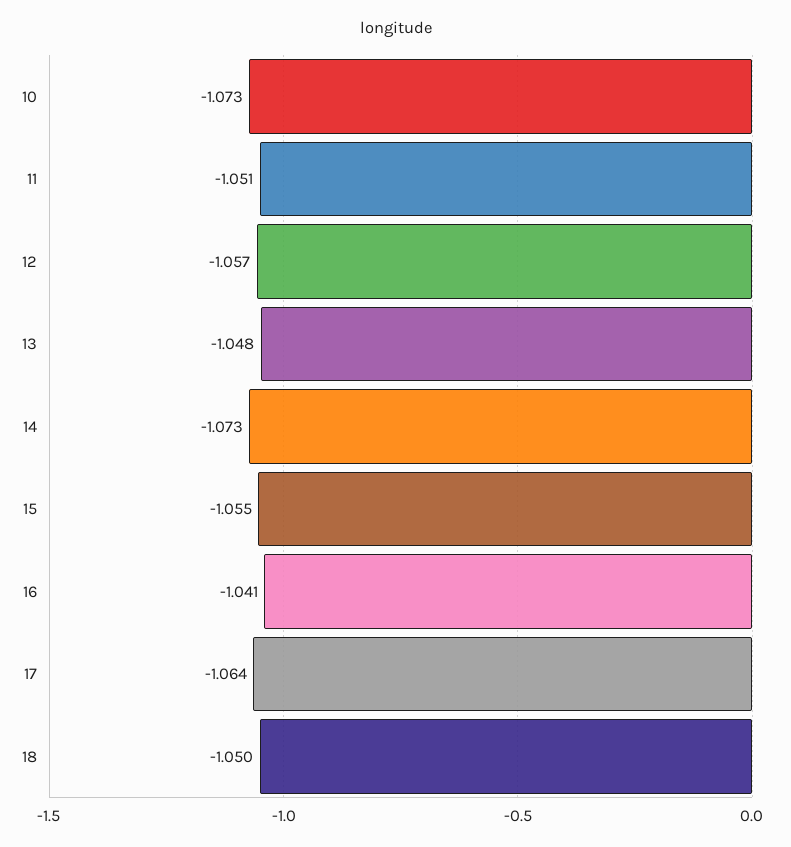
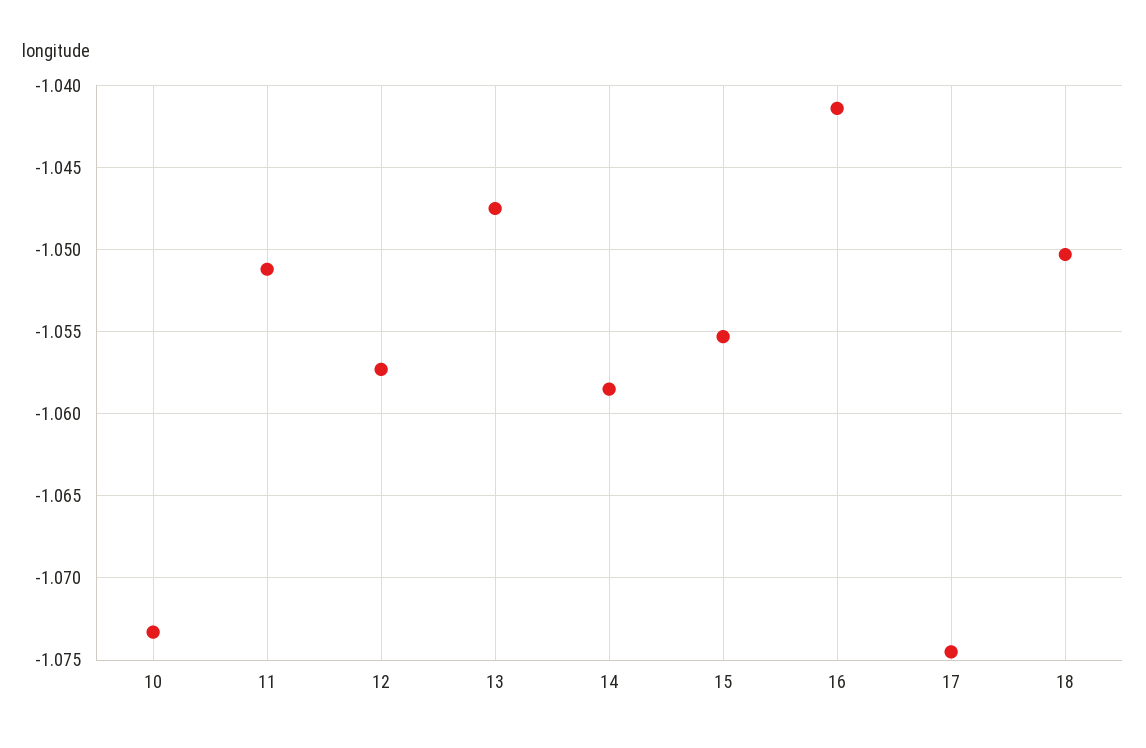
  {
    "10": -1.073,
    "11": -1.051,
    "12": -1.057,
    "13": -1.048,
-   "14": -1.073,
+   "14": -1.0585,
    "15": -1.055,
    "16": -1.041,
-   "17": -1.064,
+   "17": -1.0745,
    "18": -1.05
  }

